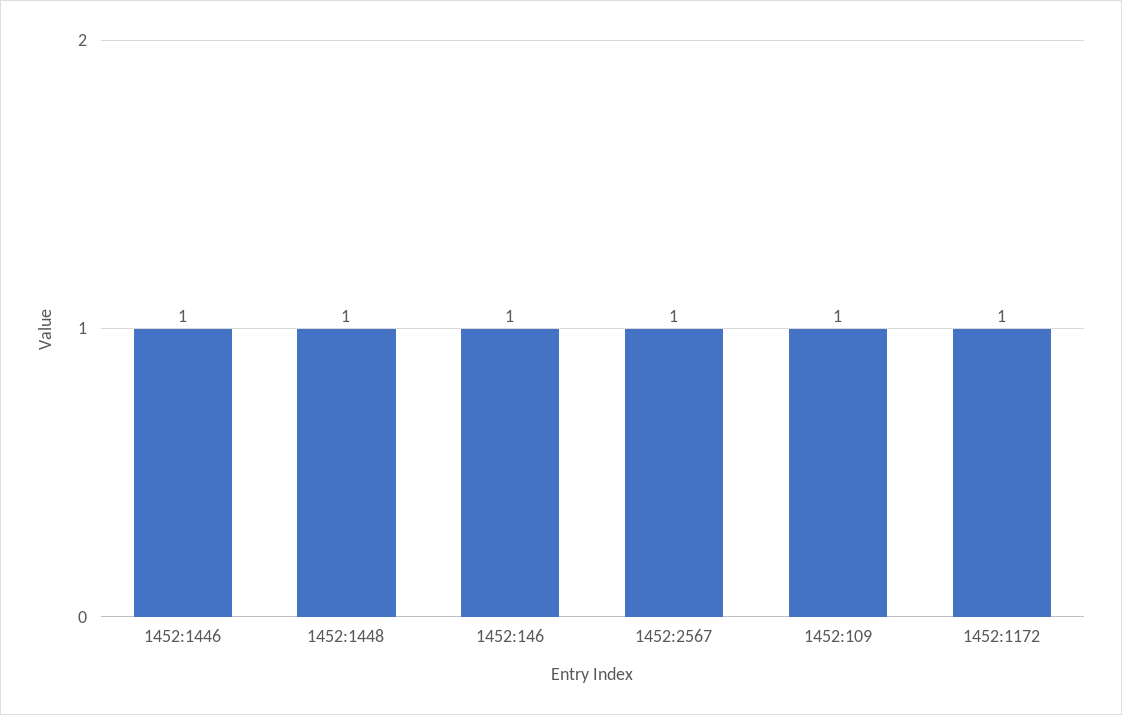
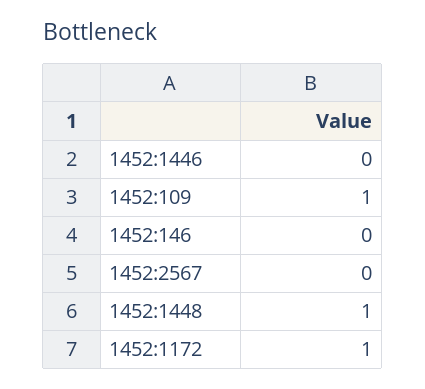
  {
-   "1452:1446": 1,
+   "1452:1446": 0,
    "1452:1448": 1,
-   "1452:146": 1,
+   "1452:146": 0,
-   "1452:2567": 1,
+   "1452:2567": 0,
    "1452:109": 1,
    "1452:1172": 1
  }

